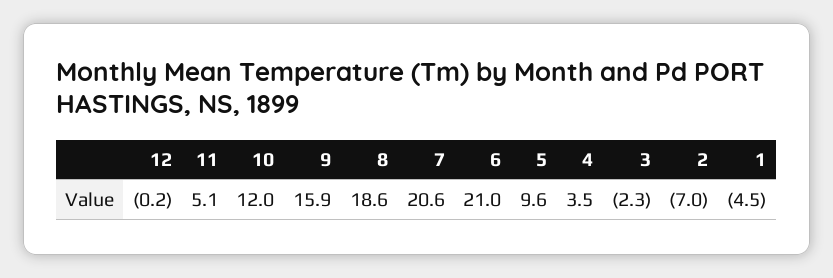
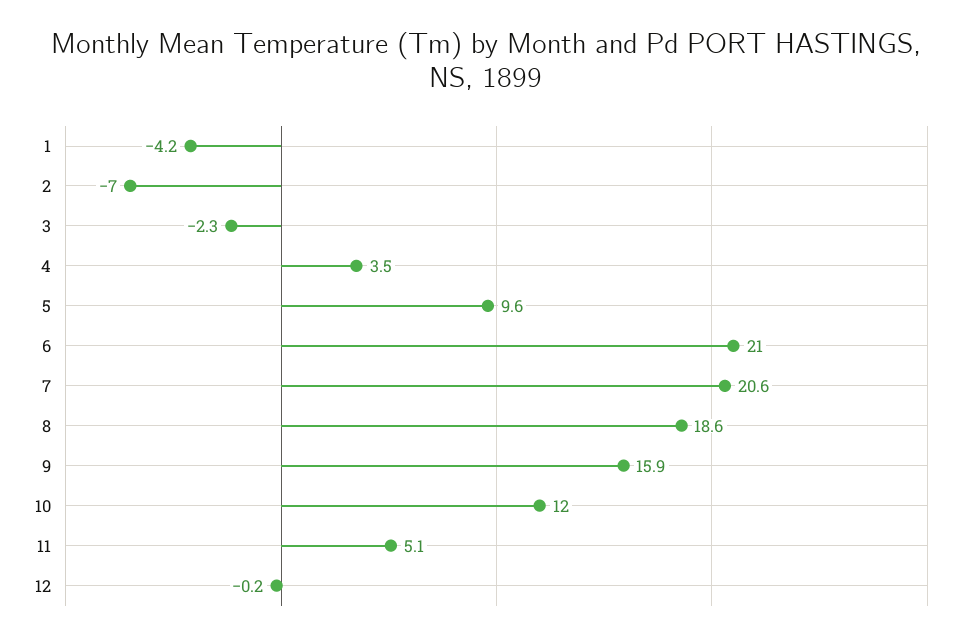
  {
    "12": -0.2,
    "11": 5.1,
    "10": 12,
    "9": 15.9,
    "8": 18.6,
    "7": 20.6,
    "6": 21,
    "5": 9.6,
    "4": 3.5,
    "3": -2.3,
    "2": -7,
-   "1": -4.5
+   "1": -4.2
  }

